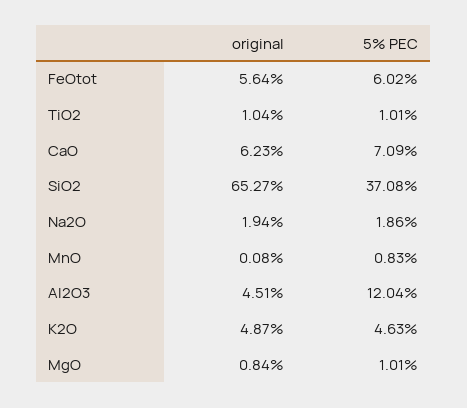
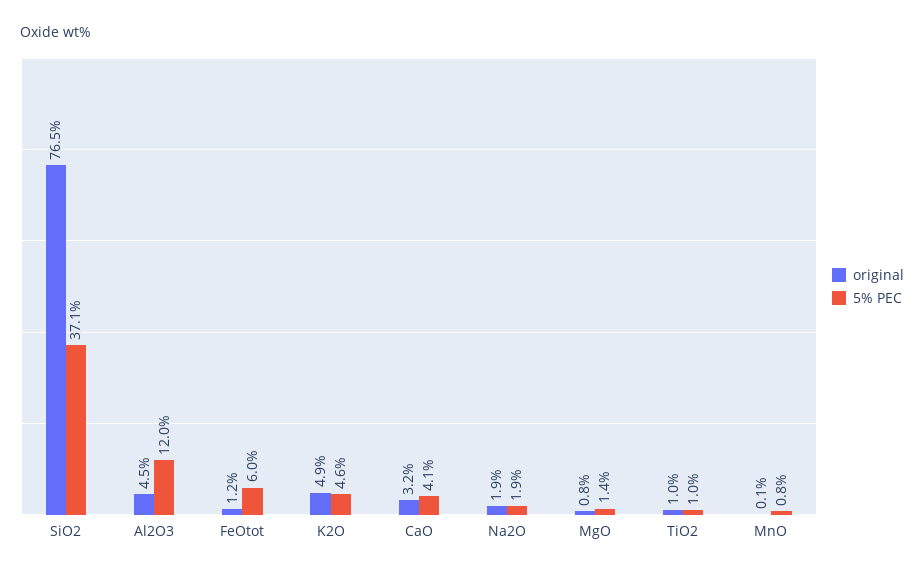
  {
    "original": {
-     "FeOtot": 5.64,
+     "FeOtot": 1.2,
      "TiO2": 1.04,
-     "CaO": 6.23,
+     "CaO": 3.2,
-     "SiO2": 65.27,
+     "SiO2": 76.5,
      "Na2O": 1.94,
      "MnO": 0.08,
      "Al2O3": 4.51,
      "K2O": 4.87,
      "MgO": 0.84
    },
    "5% PEC": {
      "FeOtot": 6.02,
      "TiO2": 1.01,
-     "CaO": 7.09,
+     "CaO": 4.1,
      "SiO2": 37.08,
      "Na2O": 1.86,
      "MnO": 0.83,
      "Al2O3": 12.04,
      "K2O": 4.63,
-     "MgO": 1.01
+     "MgO": 1.4
    }
  }

